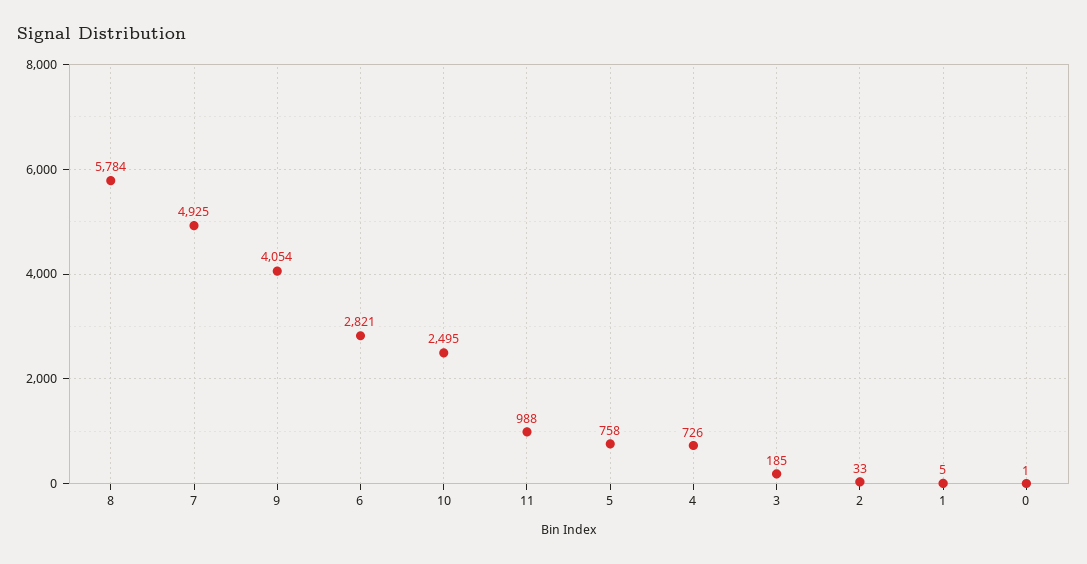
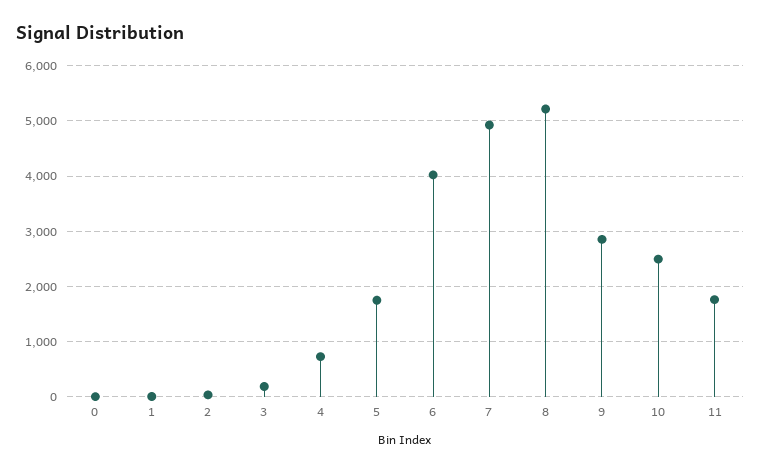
  {
-   "8": 5784,
+   "8": 5200,
    "7": 4925,
-   "9": 4054,
+   "9": 2800,
-   "6": 2821,
+   "6": 4000,
    "10": 2495,
-   "11": 988,
+   "11": 1800,
-   "5": 758,
+   "5": 1800,
    "4": 726,
    "3": 185,
    "2": 33,
    "1": 5,
    "0": 1
  }

